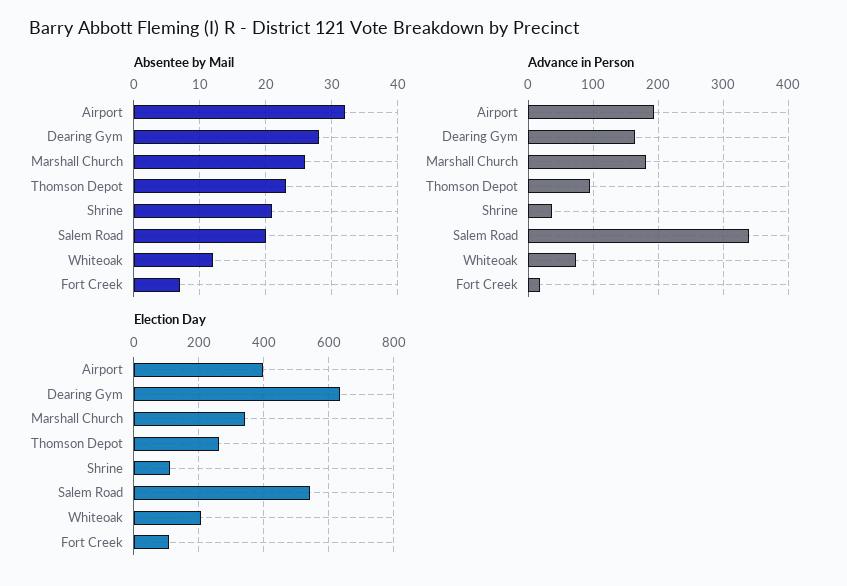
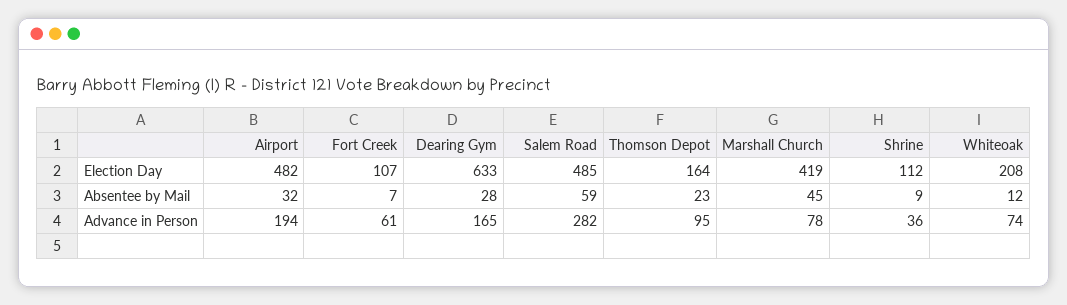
  {
    "Absentee by Mail": {
      "Airport": 32,
      "Dearing Gym": 28,
-     "Marshall Church": 26,
+     "Marshall Church": 45,
      "Thomson Depot": 23,
-     "Shrine": 21,
+     "Shrine": 9,
-     "Salem Road": 20,
+     "Salem Road": 59,
      "Whiteoak": 12,
      "Fort Creek": 7
    },
    "Advance in Person": {
      "Airport": 194,
      "Dearing Gym": 165,
-     "Marshall Church": 180,
+     "Marshall Church": 78,
      "Thomson Depot": 95,
      "Shrine": 36,
-     "Salem Road": 340,
+     "Salem Road": 282,
      "Whiteoak": 74,
-     "Fort Creek": 20
+     "Fort Creek": 61
    },
    "Election Day": {
-     "Airport": 400,
+     "Airport": 482,
      "Dearing Gym": 633,
-     "Marshall Church": 340,
+     "Marshall Church": 419,
-     "Thomson Depot": 260,
+     "Thomson Depot": 164,
      "Shrine": 112,
-     "Salem Road": 540,
+     "Salem Road": 485,
      "Whiteoak": 208,
      "Fort Creek": 107
    }
  }

